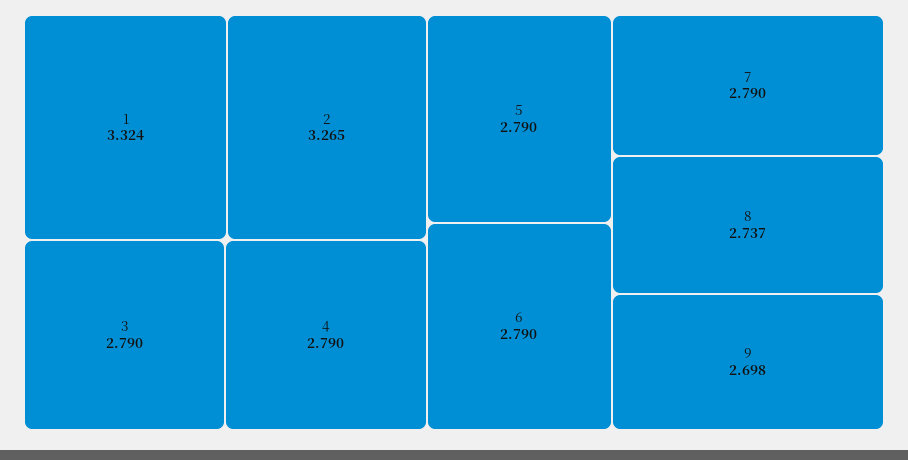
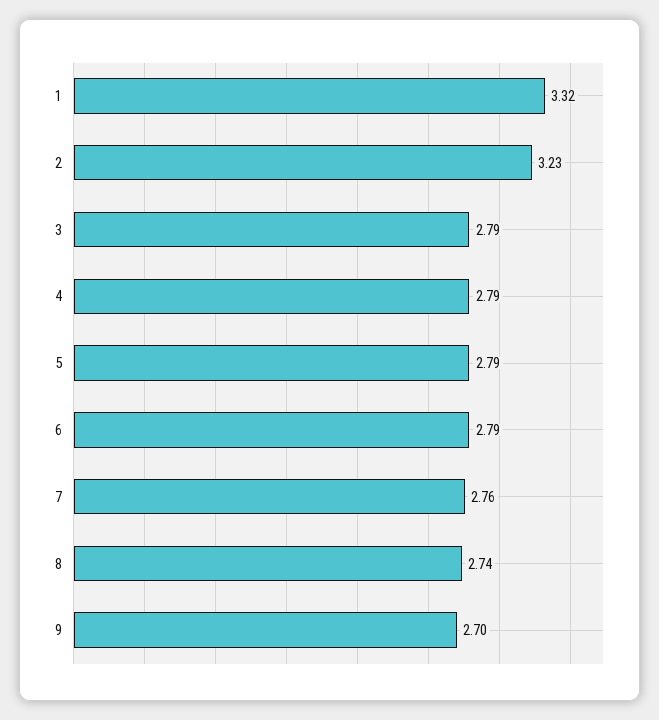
  {
    "1": 3.324,
-   "2": 3.265,
+   "2": 3.23,
    "3": 2.79,
    "4": 2.79,
    "5": 2.79,
    "6": 2.79,
-   "7": 2.79,
+   "7": 2.76,
    "8": 2.737,
    "9": 2.698
  }

